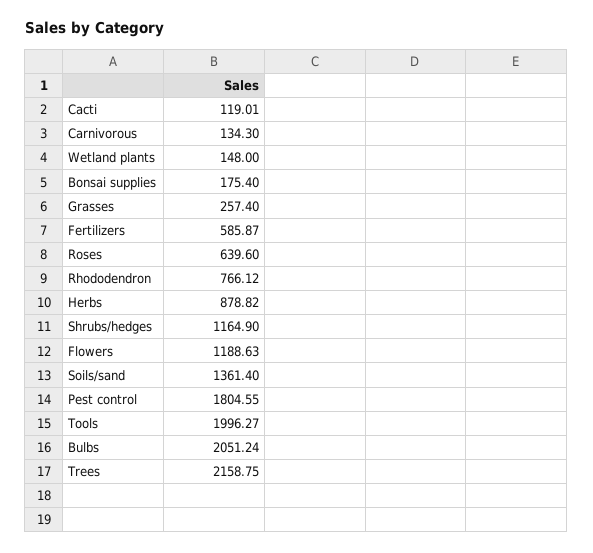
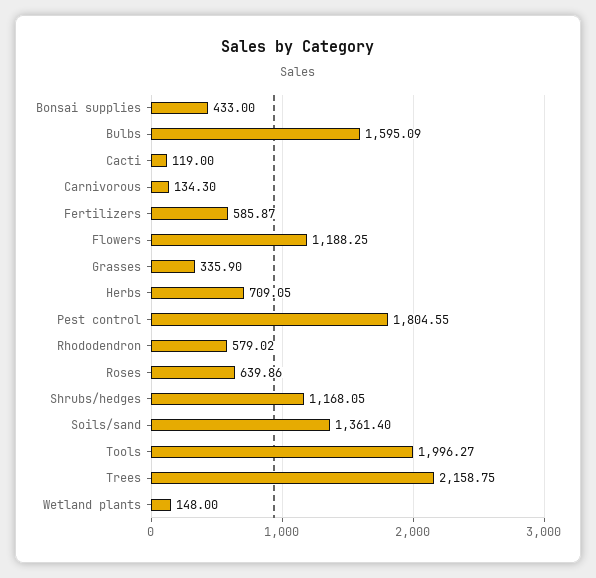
  {
-   "Cacti": 119.01,
+   "Cacti": 119,
    "Carnivorous": 134.3,
    "Wetland plants": 148,
-   "Bonsai supplies": 175.4,
+   "Bonsai supplies": 433,
-   "Grasses": 257.4,
+   "Grasses": 335.9,
    "Fertilizers": 585.87,
-   "Roses": 639.6,
+   "Roses": 639.86,
-   "Rhododendron": 766.12,
+   "Rhododendron": 579.02,
-   "Herbs": 878.82,
+   "Herbs": 709.05,
-   "Shrubs/hedges": 1164.9,
+   "Shrubs/hedges": 1168.05,
-   "Flowers": 1188.63,
+   "Flowers": 1188.25,
    "Soils/sand": 1361.4,
    "Pest control": 1804.55,
    "Tools": 1996.27,
-   "Bulbs": 2051.24,
+   "Bulbs": 1595.09,
    "Trees": 2158.75
  }

